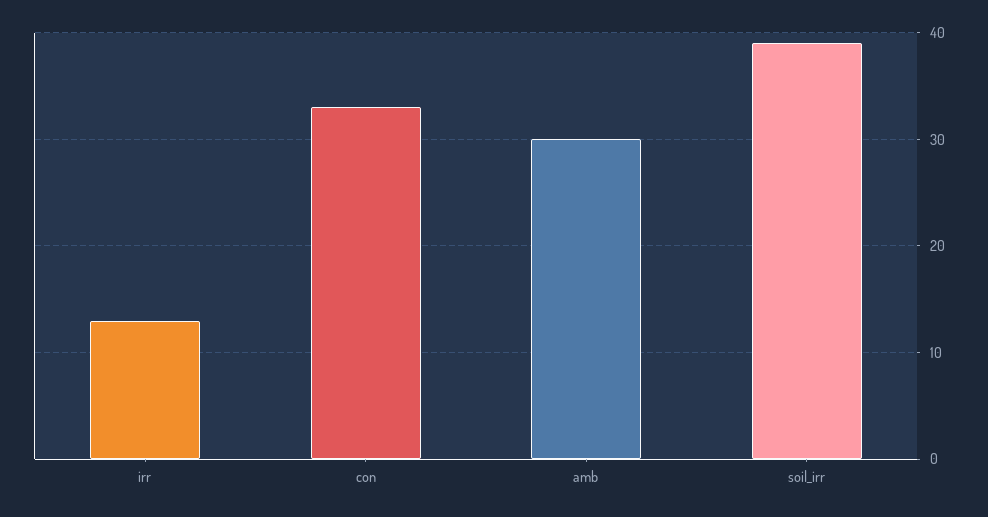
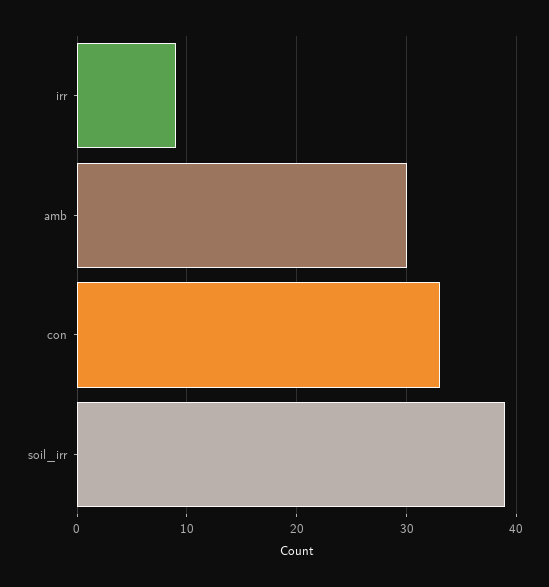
  {
-   "irr": 13,
+   "irr": 9,
    "con": 33,
    "amb": 30,
    "soil_irr": 39
  }

